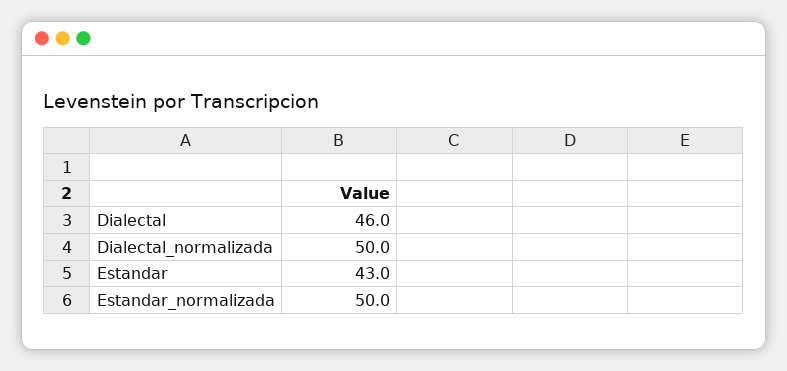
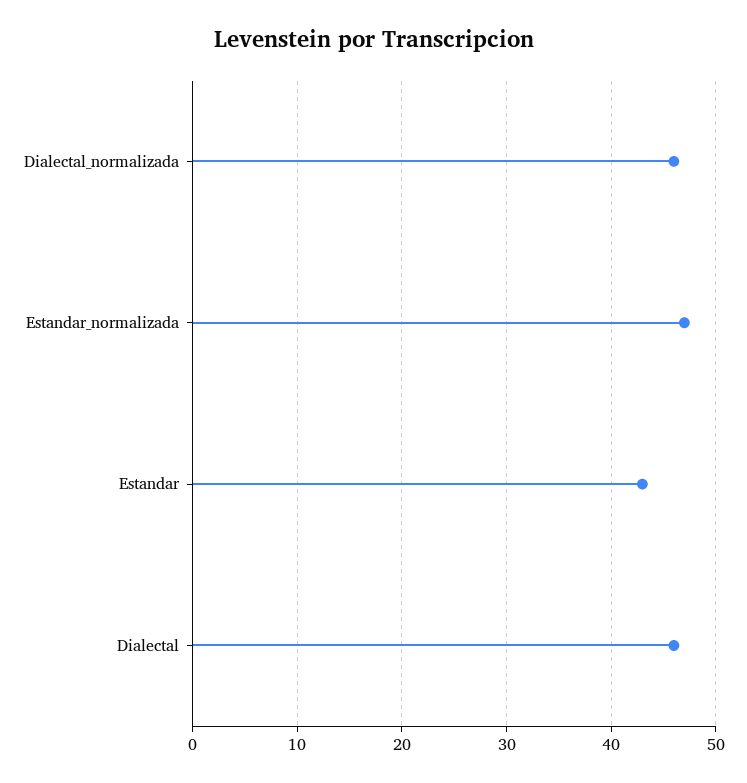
  {
    "Dialectal": 46,
-   "Dialectal_normalizada": 50,
+   "Dialectal_normalizada": 46,
    "Estandar": 43,
-   "Estandar_normalizada": 50
+   "Estandar_normalizada": 47
  }

